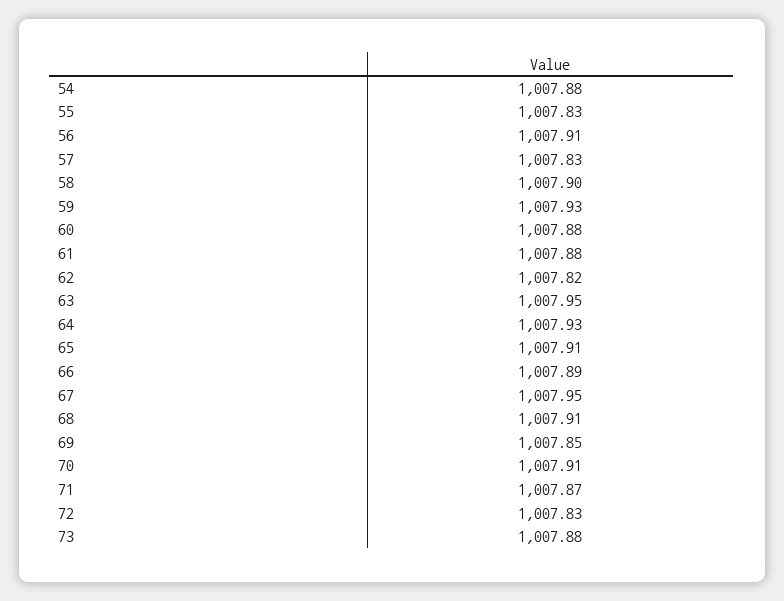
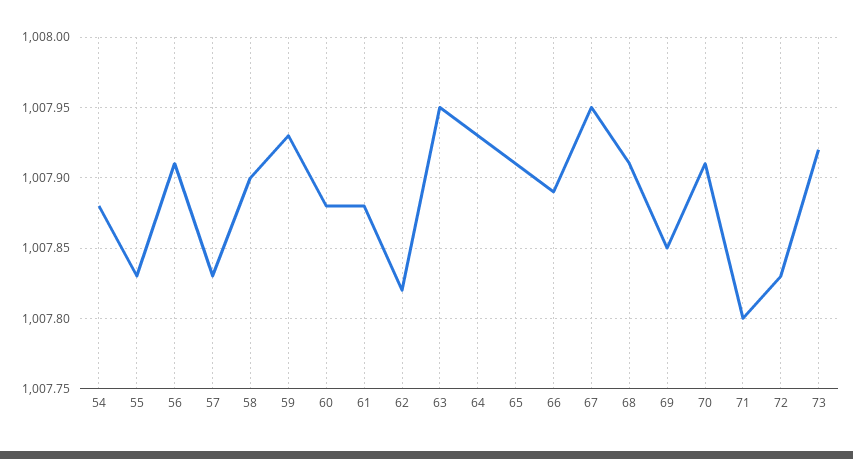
  {
    "54": 1007.88,
    "55": 1007.83,
    "56": 1007.91,
    "57": 1007.83,
    "58": 1007.9,
    "59": 1007.93,
    "60": 1007.88,
    "61": 1007.88,
    "62": 1007.82,
    "63": 1007.95,
    "64": 1007.93,
    "65": 1007.91,
    "66": 1007.89,
    "67": 1007.95,
    "68": 1007.91,
    "69": 1007.85,
    "70": 1007.91,
-   "71": 1007.87,
+   "71": 1007.8,
    "72": 1007.83,
-   "73": 1007.88
+   "73": 1007.92
  }

